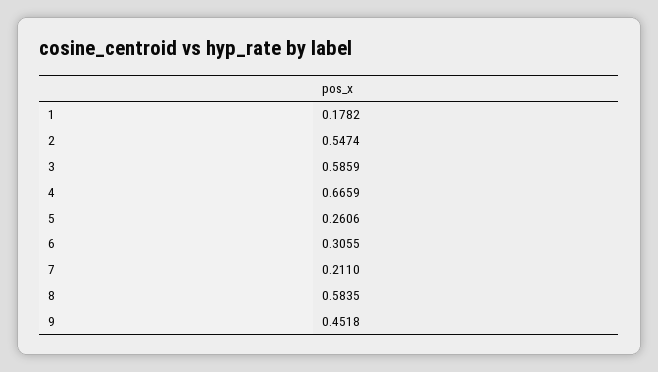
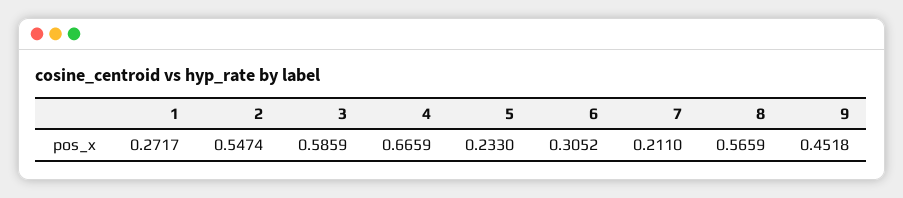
  {
-   "1": 0.1782,
+   "1": 0.2717,
    "2": 0.5474,
    "3": 0.5859,
    "4": 0.6659,
-   "5": 0.2606,
+   "5": 0.233,
-   "6": 0.3055,
+   "6": 0.3052,
    "7": 0.211,
-   "8": 0.5835,
+   "8": 0.5659,
    "9": 0.4518
  }

